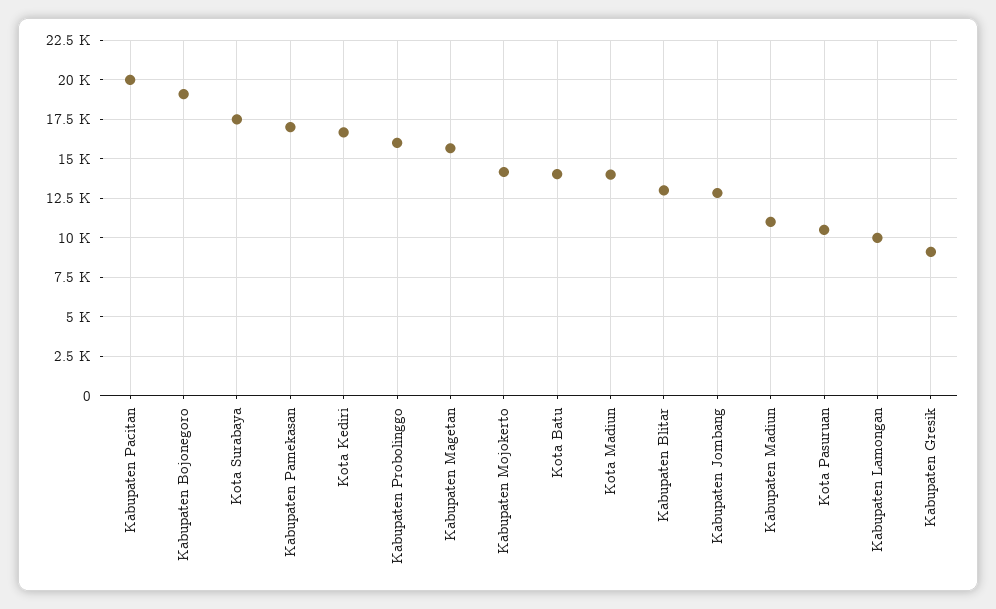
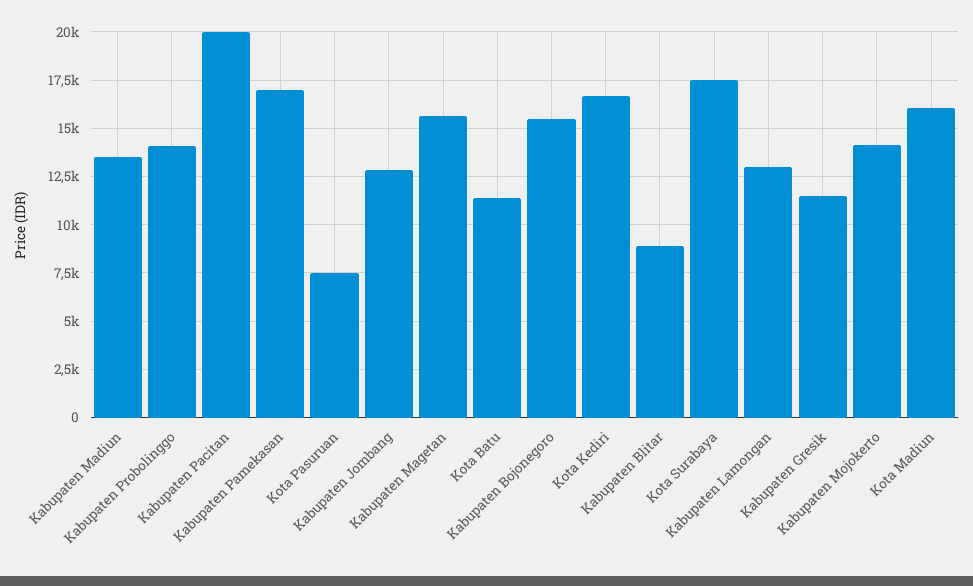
  {
    "Kabupaten Pacitan": 20000,
-   "Kabupaten Bojonegoro": 19000,
+   "Kabupaten Bojonegoro": 15500,
    "Kota Surabaya": 17500,
    "Kabupaten Pamekasan": 17000,
    "Kota Kediri": 16500,
-   "Kabupaten Probolinggo": 16000,
+   "Kabupaten Probolinggo": 14000,
    "Kabupaten Magetan": 15500,
    "Kabupaten Mojokerto": 14000,
-   "Kota Batu": 14000,
+   "Kota Batu": 11500,
-   "Kota Madiun": 14000,
+   "Kota Madiun": 16000,
-   "Kabupaten Blitar": 13000,
+   "Kabupaten Blitar": 9000,
    "Kabupaten Jombang": 13000,
-   "Kabupaten Madiun": 11000,
+   "Kabupaten Madiun": 13500,
-   "Kota Pasuruan": 10500,
+   "Kota Pasuruan": 7500,
-   "Kabupaten Lamongan": 10000,
+   "Kabupaten Lamongan": 13000,
-   "Kabupaten Gresik": 9000
+   "Kabupaten Gresik": 11500
  }

